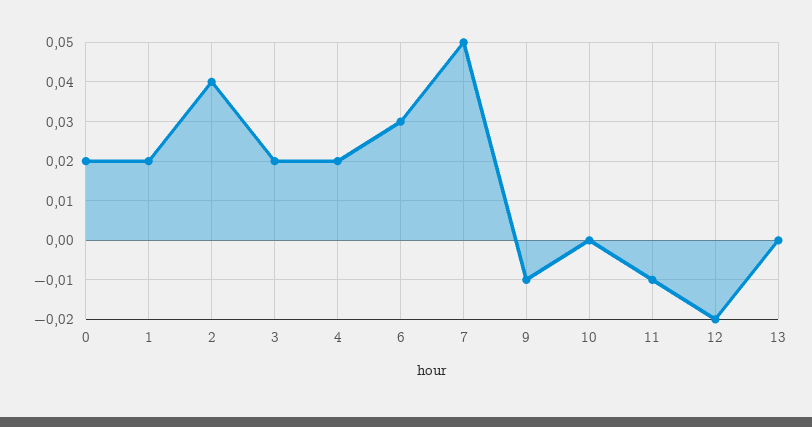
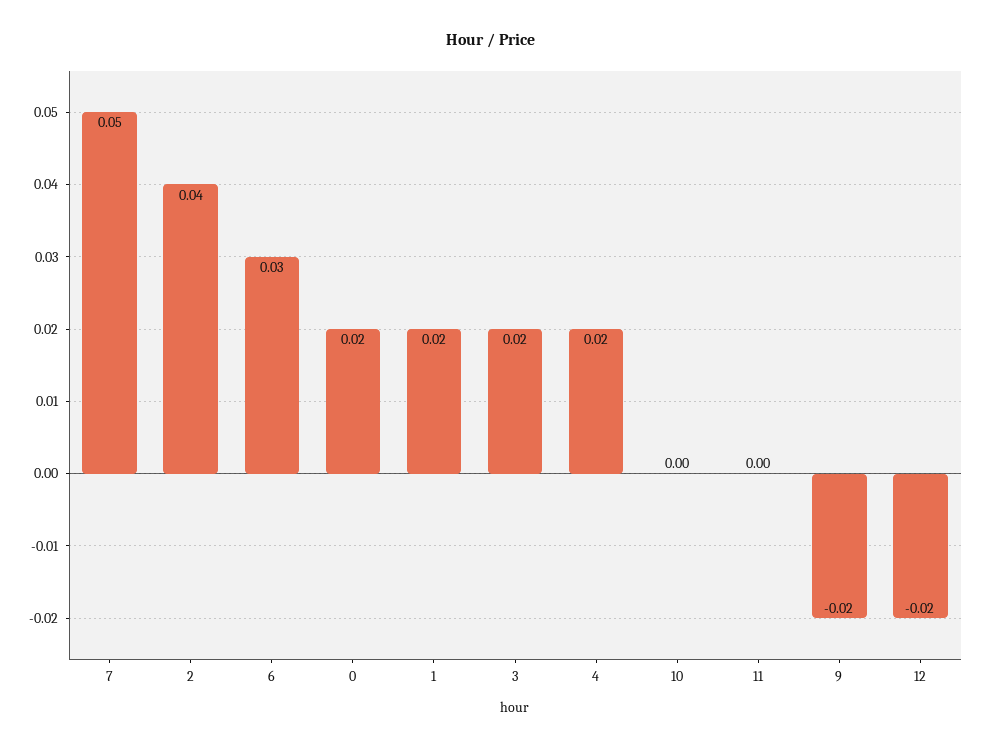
  {
    "0": 0.02,
    "1": 0.02,
    "2": 0.04,
    "3": 0.02,
    "4": 0.02,
    "6": 0.03,
    "7": 0.05,
-   "9": -0.01,
+   "9": -0.02,
    "10": 0,
-   "11": -0.01,
+   "11": 0,
-   "12": -0.02,
+   "12": -0.02
-   "13": 0
  }

